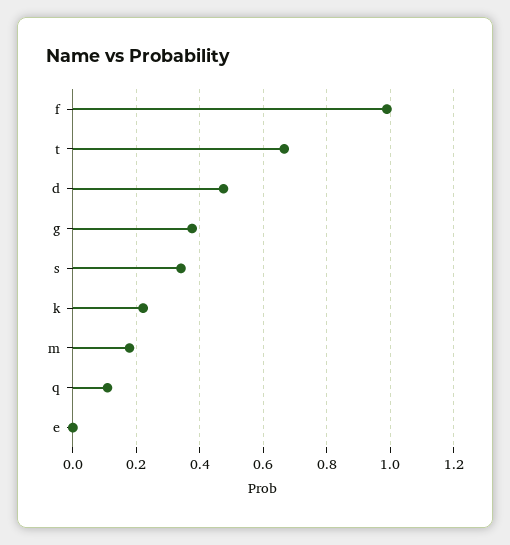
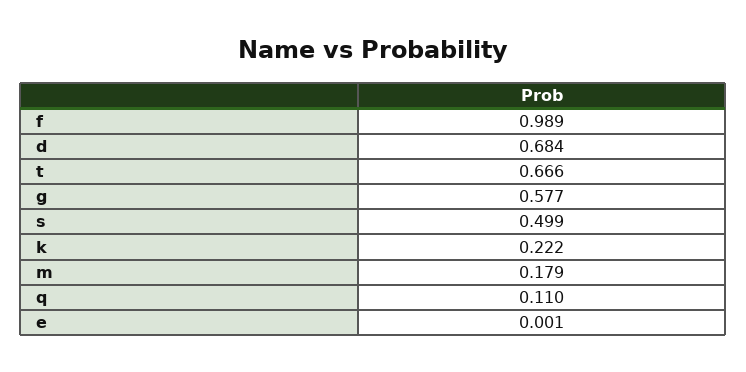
  {
    "f": 0.989,
    "t": 0.666,
-   "d": 0.48,
+   "d": 0.684,
-   "g": 0.38,
+   "g": 0.577,
-   "s": 0.34,
+   "s": 0.499,
    "k": 0.222,
    "m": 0.179,
    "q": 0.11,
    "e": 0.001
  }

